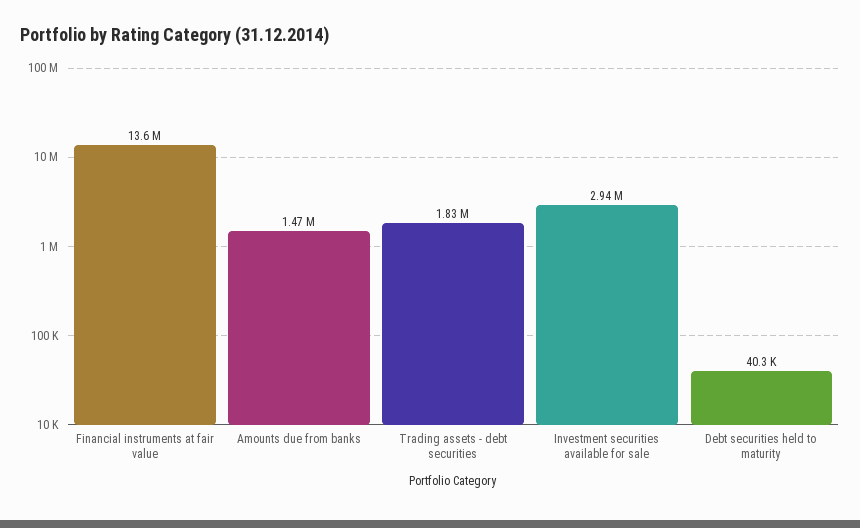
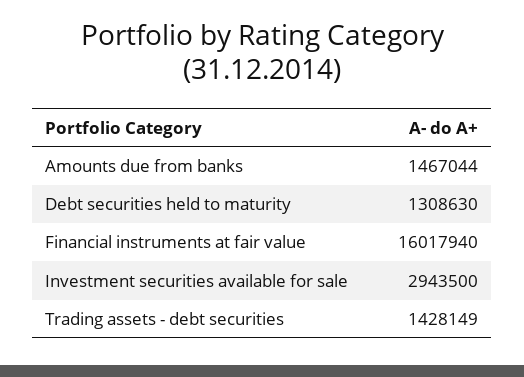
  {
-   "Financial instruments at fair value": 13600000,
+   "Financial instruments at fair value": 16017940,
    "Amounts due from banks": 1467044,
-   "Trading assets - debt securities": 1830000,
+   "Trading assets - debt securities": 1428149,
    "Investment securities available for sale": 2943500,
-   "Debt securities held to maturity": 40300
+   "Debt securities held to maturity": 1308630
  }

